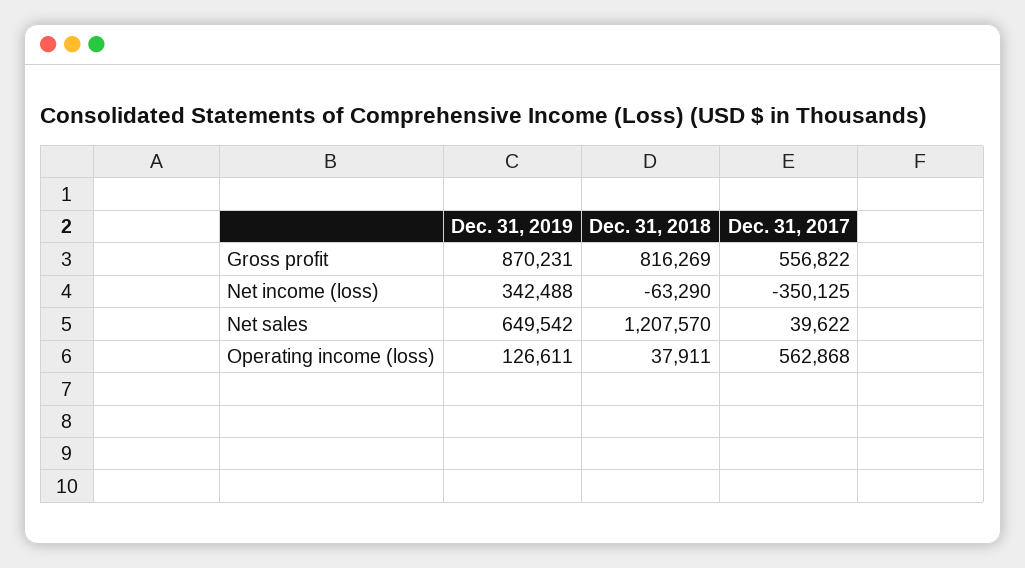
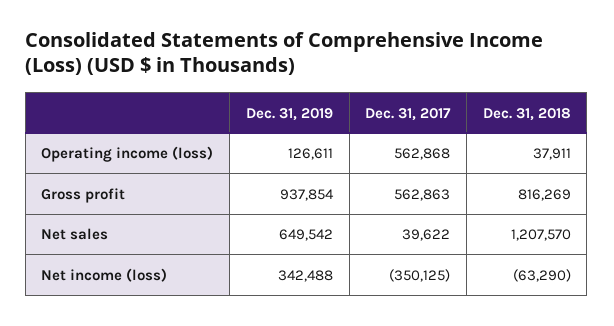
  {
    "Dec. 31, 2019": {
-     "Gross profit": 870231,
+     "Gross profit": 937854,
      "Net income (loss)": 342488,
      "Net sales": 649542,
      "Operating income (loss)": 126611
    },
    "Dec. 31, 2018": {
      "Gross profit": 816269,
      "Net income (loss)": -63290,
      "Net sales": 1207570,
      "Operating income (loss)": 37911
    },
    "Dec. 31, 2017": {
-     "Gross profit": 556822,
+     "Gross profit": 562863,
      "Net income (loss)": -350125,
      "Net sales": 39622,
      "Operating income (loss)": 562868
    }
  }

